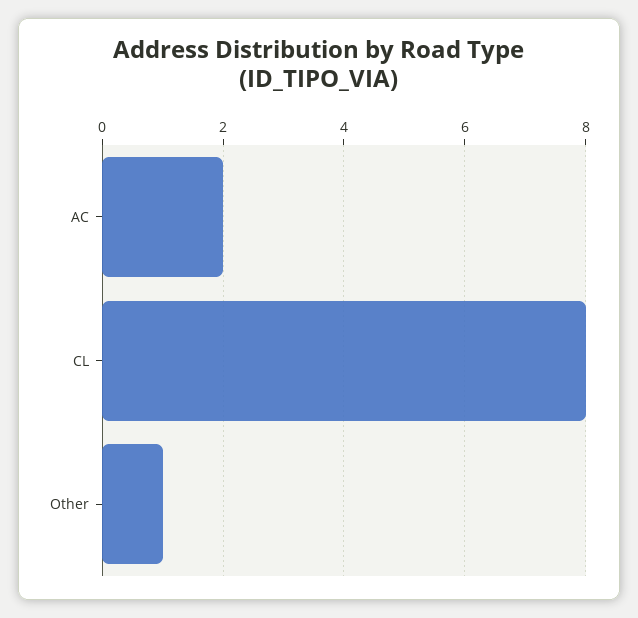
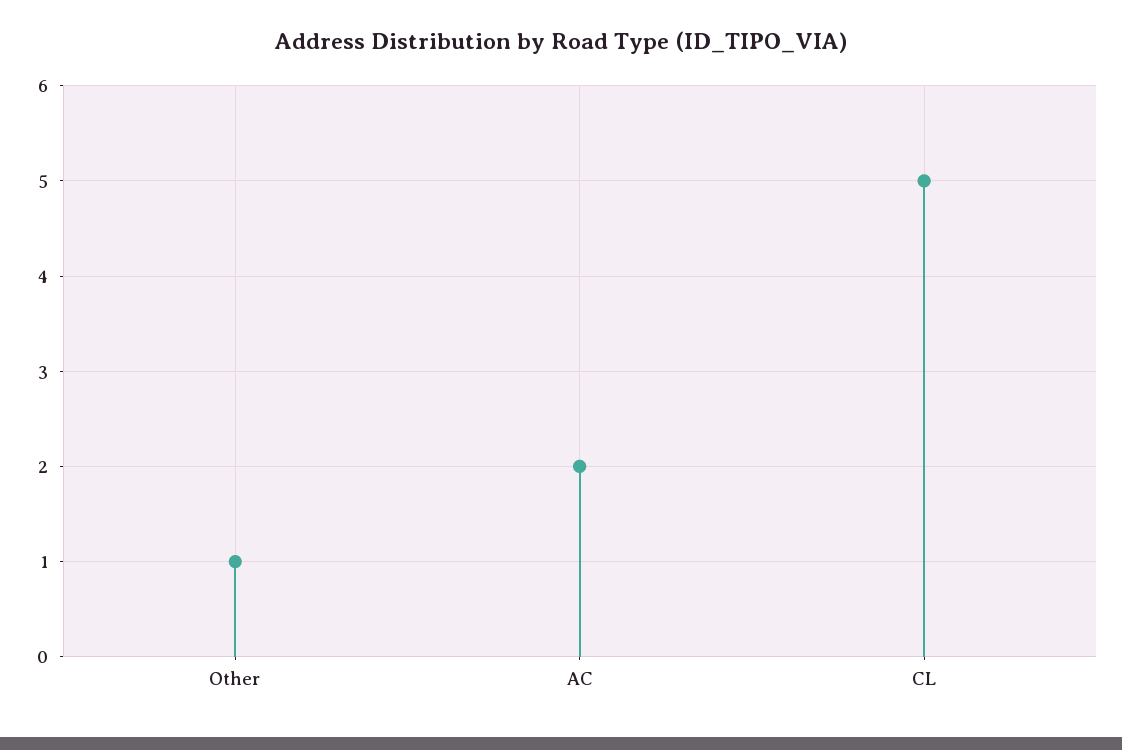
  {
    "AC": 2,
-   "CL": 8,
+   "CL": 5,
    "Other": 1
  }

